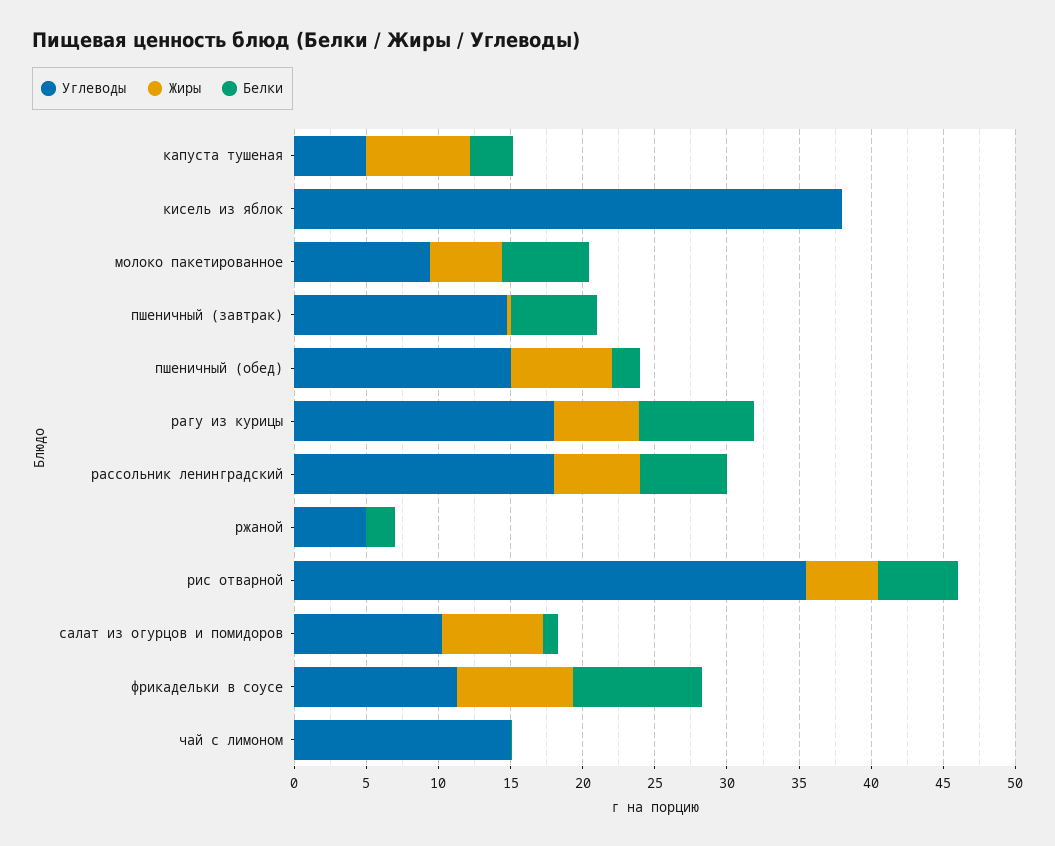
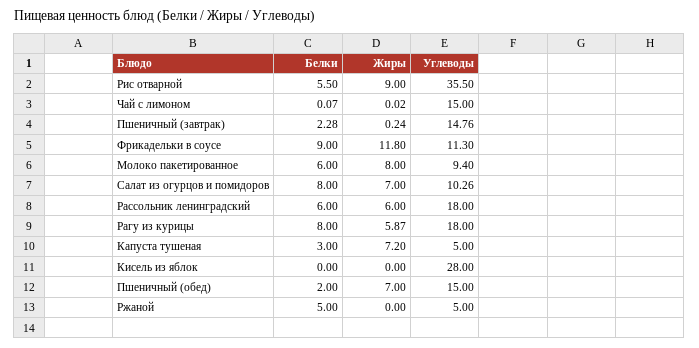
  {
    "Углеводы": {
      "капуста тушеная": 5,
-     "кисель из яблок": 38,
+     "кисель из яблок": 28,
      "молоко пакетированное": 9.4,
      "пшеничный (завтрак)": 14.76,
      "пшеничный (обед)": 15,
      "рагу из курицы": 18,
      "рассольник ленинградский": 18,
      "ржаной": 5,
      "рис отварной": 35.5,
      "салат из огурцов и помидоров": 10.26,
      "фрикадельки в соусе": 11.3,
      "чай с лимоном": 15
    },
    "Жиры": {
      "капуста тушеная": 7.2,
      "кисель из яблок": 0,
-     "молоко пакетированное": 5,
+     "молоко пакетированное": 8,
      "пшеничный (завтрак)": 0.24,
      "пшеничный (обед)": 7,
      "рагу из курицы": 5.87,
      "рассольник ленинградский": 6,
      "ржаной": 0,
-     "рис отварной": 5,
+     "рис отварной": 9,
      "салат из огурцов и помидоров": 7,
-     "фрикадельки в соусе": 8,
+     "фрикадельки в соусе": 11.8,
      "чай с лимоном": 0.02
    },
    "Белки": {
      "капуста тушеная": 3,
      "кисель из яблок": 0,
      "молоко пакетированное": 6,
-     "пшеничный (завтрак)": 6,
+     "пшеничный (завтрак)": 2.28,
      "пшеничный (обед)": 2,
      "рагу из курицы": 8,
      "рассольник ленинградский": 6,
-     "ржаной": 2,
+     "ржаной": 5,
      "рис отварной": 5.5,
-     "салат из огурцов и помидоров": 1,
+     "салат из огурцов и помидоров": 8,
      "фрикадельки в соусе": 9,
      "чай с лимоном": 0.07
    }
  }

